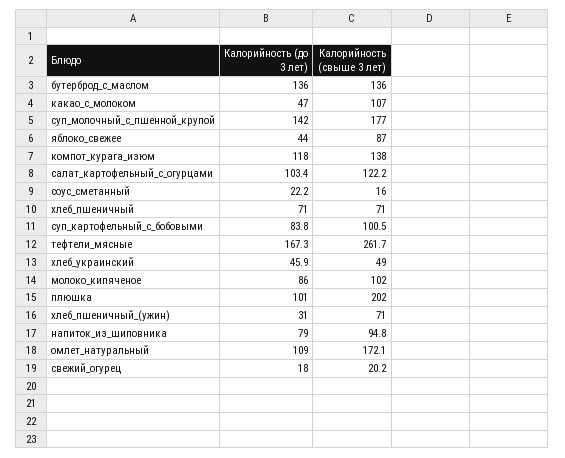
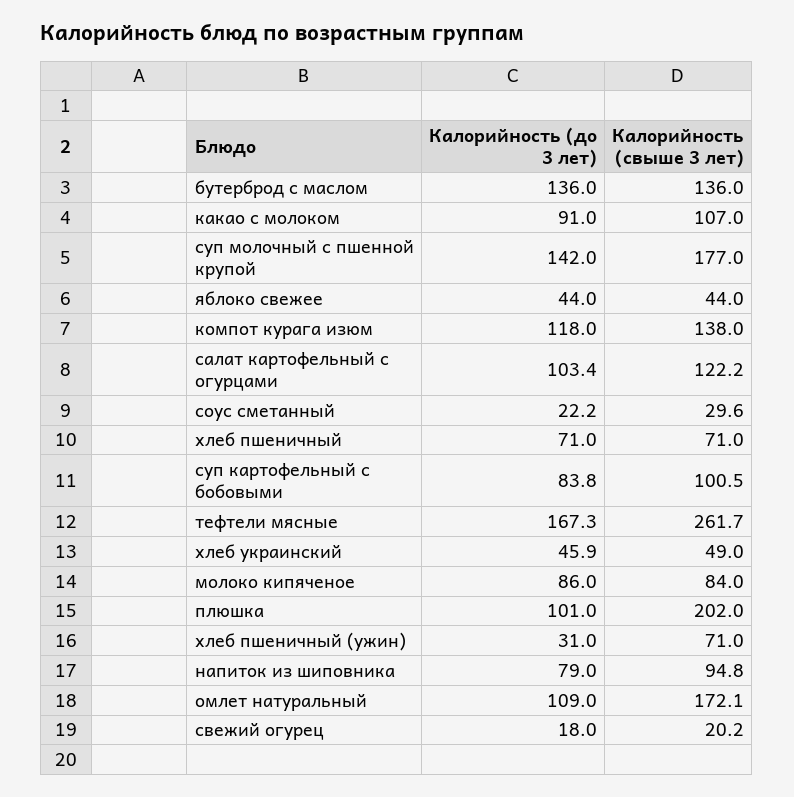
  {
    "Калорийность (до 3 лет)": {
      "бутерброд_с_маслом": 136,
-     "какао_с_молоком": 47,
+     "какао_с_молоком": 91,
      "суп_молочный_с_пшенной_крупой": 142,
      "яблоко_свежее": 44,
      "компот_курага_изюм": 118,
      "салат_картофельный_с_огурцами": 103.4,
      "соус_сметанный": 22.2,
      "хлеб_пшеничный": 71,
      "суп_картофельный_с_бобовыми": 83.8,
      "тефтели_мясные": 167.3,
      "хлеб_украинский": 45.9,
      "молоко_кипяченое": 86,
      "плюшка": 101,
      "хлеб_пшеничный_(ужин)": 31,
      "напиток_из_шиповника": 79,
      "омлет_натуральный": 109,
      "свежий_огурец": 18
    },
    "Калорийность (свыше 3 лет)": {
      "бутерброд_с_маслом": 136,
      "какао_с_молоком": 107,
      "суп_молочный_с_пшенной_крупой": 177,
-     "яблоко_свежее": 87,
+     "яблоко_свежее": 44,
      "компот_курага_изюм": 138,
      "салат_картофельный_с_огурцами": 122.2,
-     "соус_сметанный": 16,
+     "соус_сметанный": 29.6,
      "хлеб_пшеничный": 71,
      "суп_картофельный_с_бобовыми": 100.5,
      "тефтели_мясные": 261.7,
      "хлеб_украинский": 49,
-     "молоко_кипяченое": 102,
+     "молоко_кипяченое": 84,
      "плюшка": 202,
      "хлеб_пшеничный_(ужин)": 71,
      "напиток_из_шиповника": 94.8,
      "омлет_натуральный": 172.1,
      "свежий_огурец": 20.2
    }
  }

